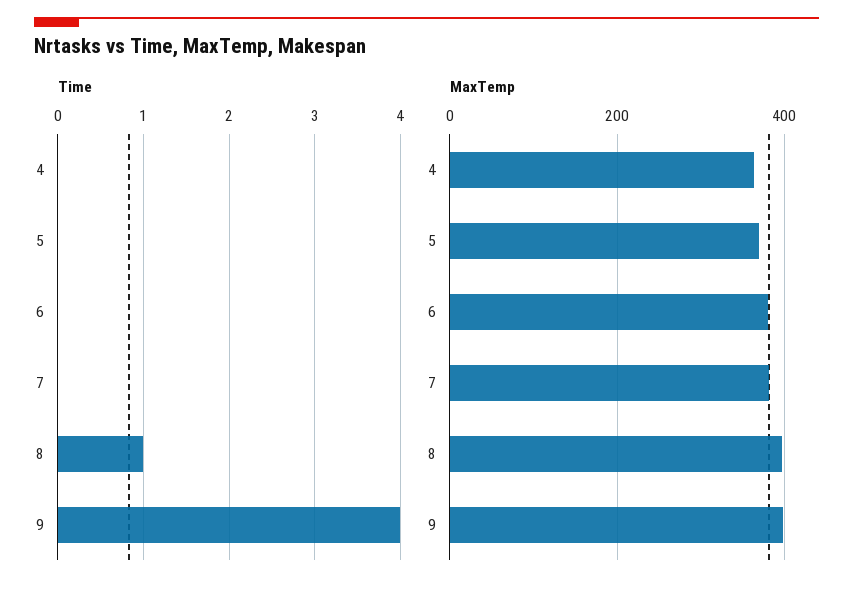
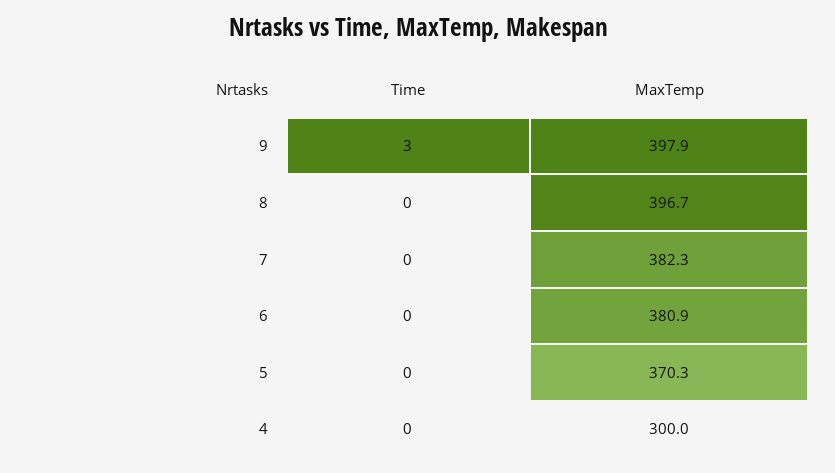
  {
    "Time": {
      "4": 0,
      "5": 0,
      "6": 0,
      "7": 0,
-     "8": 1,
+     "8": 0,
-     "9": 4
+     "9": 3
    },
    "MaxTemp": {
-     "4": 360,
+     "4": 300,
      "5": 370.3,
      "6": 380.9,
      "7": 382.3,
      "8": 396.7,
      "9": 397.9
    }
  }

